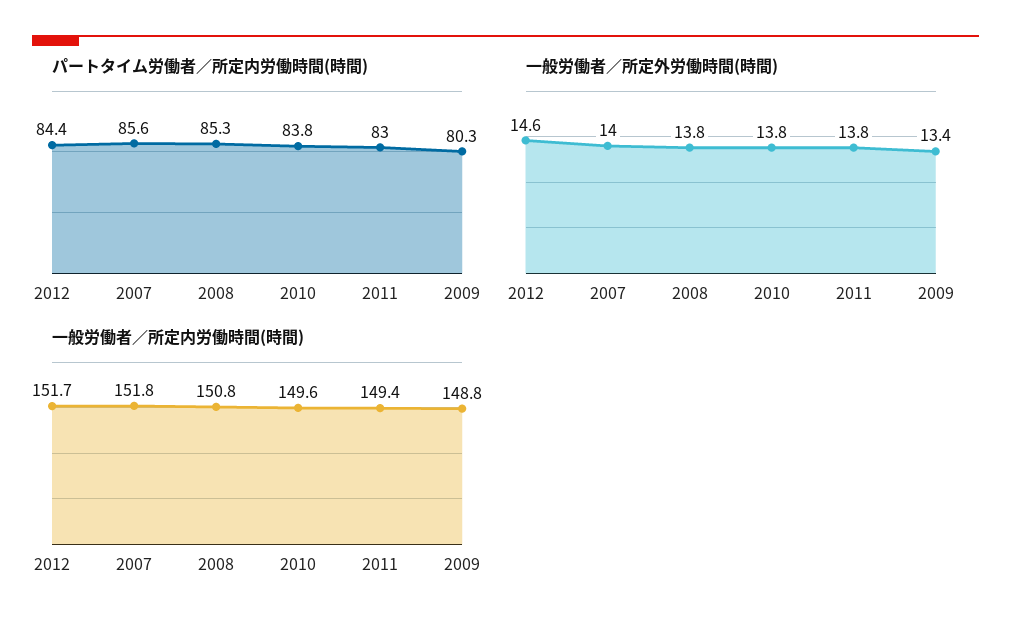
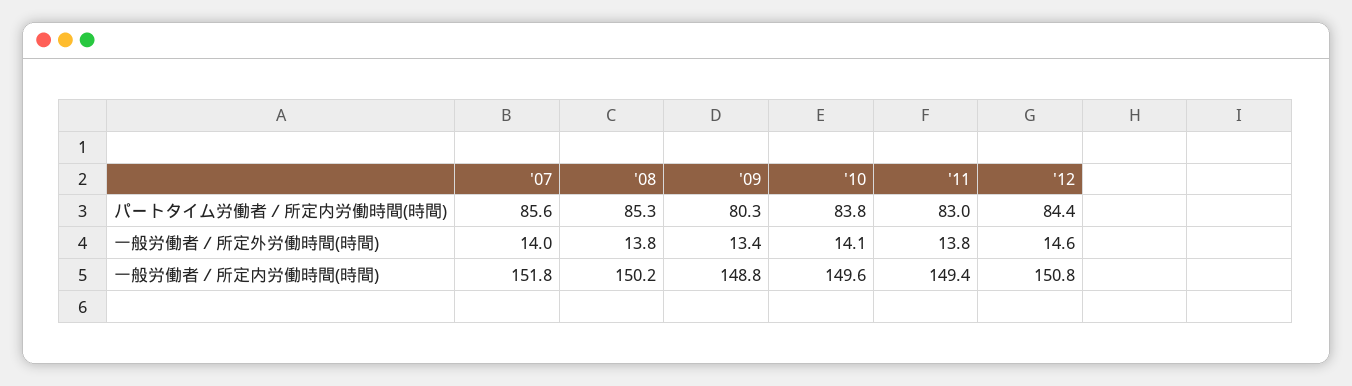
  {
    "パートタイム労働者／所定内労働時間(時間)": {
      "2012": 84.4,
      "2007": 85.6,
      "2008": 85.3,
      "2010": 83.8,
      "2011": 83,
      "2009": 80.3
    },
    "一般労働者／所定外労働時間(時間)": {
      "2012": 14.6,
      "2007": 14,
      "2008": 13.8,
-     "2010": 13.8,
+     "2010": 14.1,
      "2011": 13.8,
      "2009": 13.4
    },
    "一般労働者／所定内労働時間(時間)": {
-     "2012": 151.7,
+     "2012": 150.8,
      "2007": 151.8,
-     "2008": 150.8,
+     "2008": 150.2,
      "2010": 149.6,
      "2011": 149.4,
      "2009": 148.8
    }
  }

